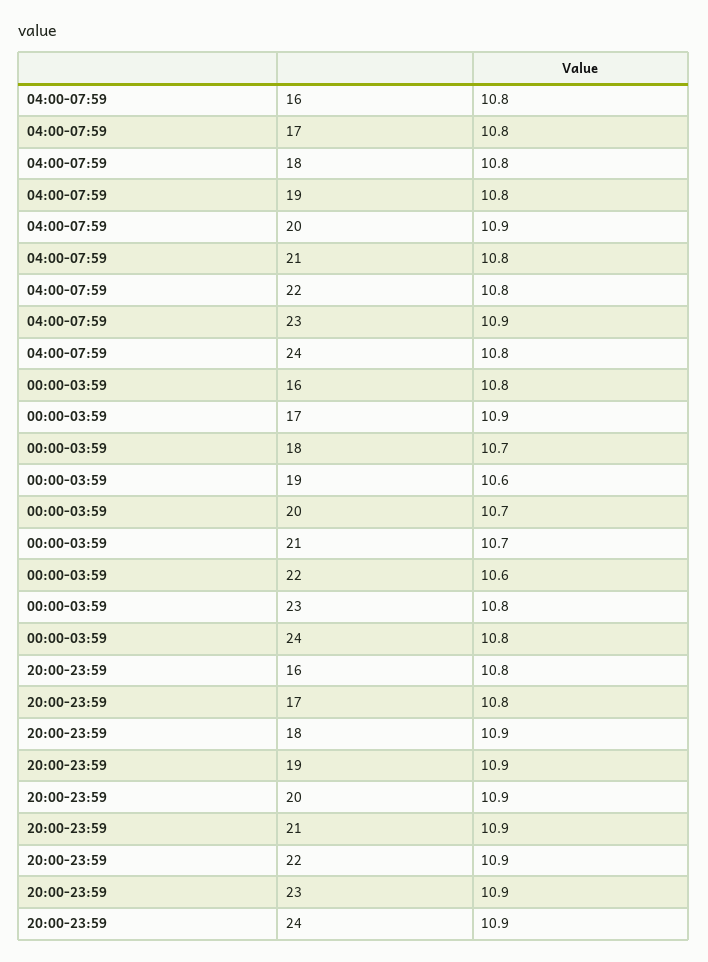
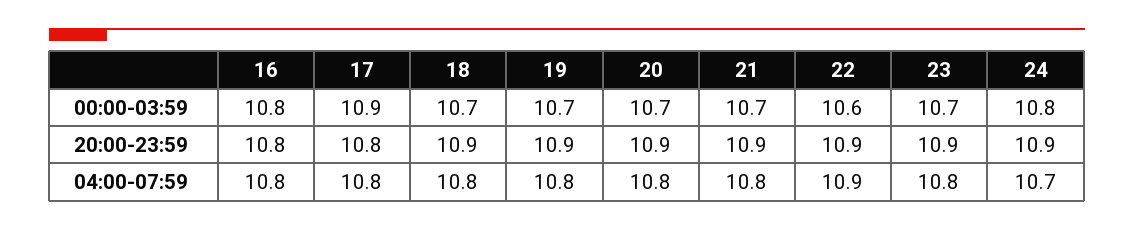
  {
    "04:00-07:59": {
      "16": 10.8,
      "17": 10.8,
      "18": 10.8,
      "19": 10.8,
-     "20": 10.9,
+     "20": 10.8,
      "21": 10.8,
-     "22": 10.8,
+     "22": 10.9,
-     "23": 10.9,
+     "23": 10.8,
-     "24": 10.8
+     "24": 10.7
    },
    "00:00-03:59": {
      "16": 10.8,
      "17": 10.9,
      "18": 10.7,
-     "19": 10.6,
+     "19": 10.7,
      "20": 10.7,
      "21": 10.7,
      "22": 10.6,
-     "23": 10.8,
+     "23": 10.7,
      "24": 10.8
    },
    "20:00-23:59": {
      "16": 10.8,
      "17": 10.8,
      "18": 10.9,
      "19": 10.9,
      "20": 10.9,
      "21": 10.9,
      "22": 10.9,
      "23": 10.9,
      "24": 10.9
    }
  }

